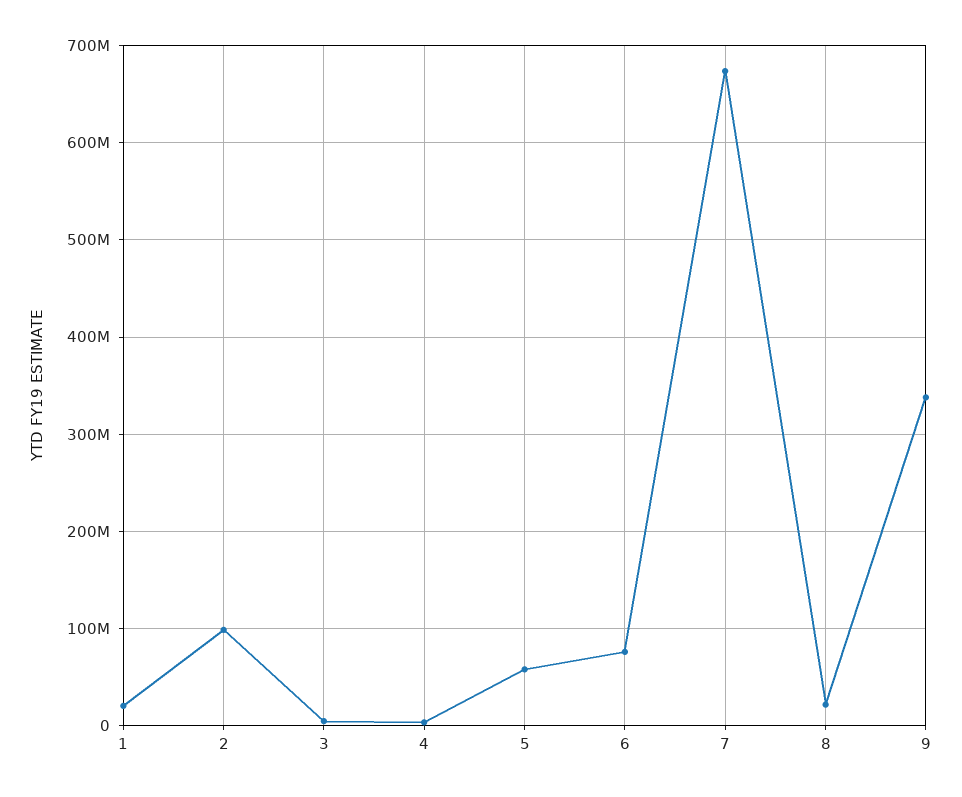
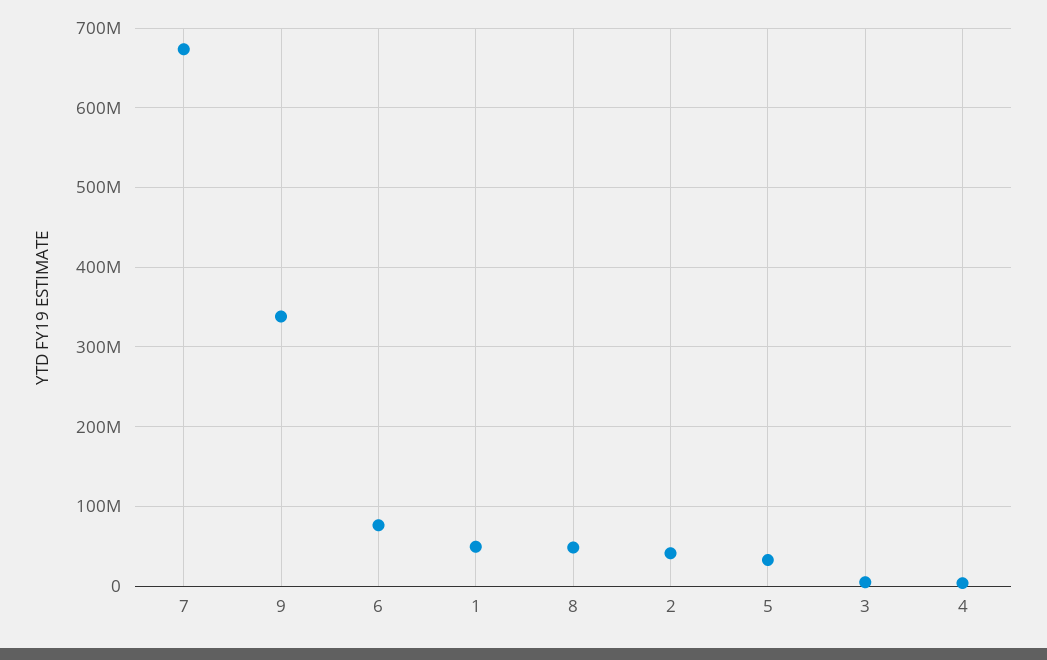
  {
-   "1": 20000000,
+   "1": 50000000,
-   "2": 100000000,
+   "2": 40000000,
    "3": 0,
    "4": 0,
-   "5": 60000000,
+   "5": 30000000,
    "6": 80000000,
    "7": 670000000,
-   "8": 20000000,
+   "8": 50000000,
    "9": 340000000
  }

